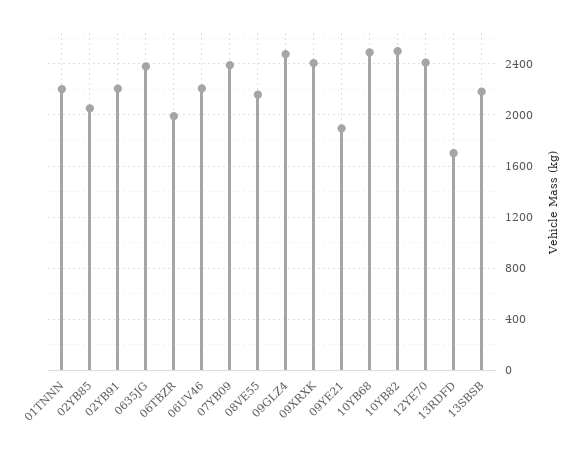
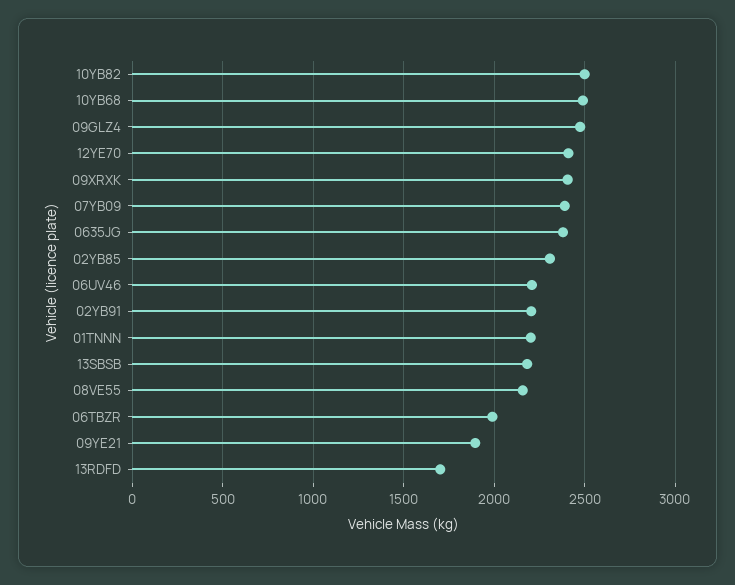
  {
    "01TNNN": 2200,
-   "02YB85": 2050,
+   "02YB85": 2300,
    "02YB91": 2200,
    "0635JG": 2400,
    "06TBZR": 2000,
    "06UV46": 2200,
    "07YB09": 2400,
    "08VE55": 2150,
    "09GLZ4": 2500,
    "09XRXK": 2400,
    "09YE21": 1900,
    "10YB68": 2500,
    "10YB82": 2500,
    "12YE70": 2400,
    "13RDFD": 1700,
    "13SBSB": 2200
  }

